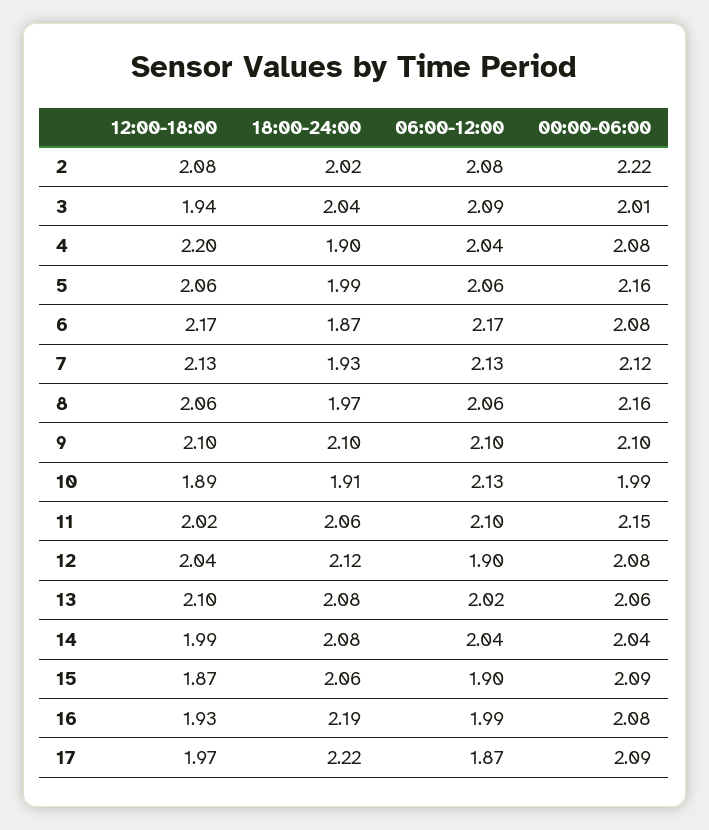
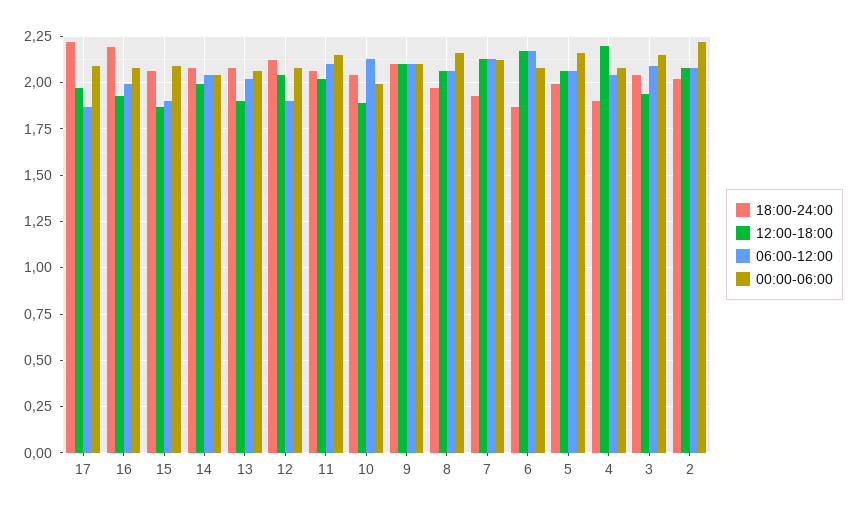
  {
    "12:00-18:00": {
      "2": 2.08,
      "3": 1.94,
      "4": 2.2,
      "5": 2.06,
      "6": 2.17,
      "7": 2.13,
      "8": 2.06,
      "9": 2.1,
      "10": 1.89,
      "11": 2.02,
      "12": 2.04,
-     "13": 2.1,
+     "13": 1.9,
      "14": 1.99,
      "15": 1.87,
      "16": 1.93,
      "17": 1.97
    },
    "18:00-24:00": {
      "2": 2.02,
      "3": 2.04,
      "4": 1.9,
      "5": 1.99,
      "6": 1.87,
      "7": 1.93,
      "8": 1.97,
      "9": 2.1,
-     "10": 1.91,
+     "10": 2.05,
      "11": 2.06,
      "12": 2.12,
      "13": 2.08,
      "14": 2.08,
      "15": 2.06,
      "16": 2.19,
      "17": 2.22
    },
    "06:00-12:00": {
      "2": 2.08,
      "3": 2.09,
      "4": 2.04,
      "5": 2.06,
      "6": 2.17,
      "7": 2.13,
      "8": 2.06,
      "9": 2.1,
      "10": 2.13,
      "11": 2.1,
      "12": 1.9,
      "13": 2.02,
      "14": 2.04,
      "15": 1.9,
      "16": 1.99,
      "17": 1.87
    },
    "00:00-06:00": {
      "2": 2.22,
-     "3": 2.01,
+     "3": 2.15,
      "4": 2.08,
      "5": 2.16,
      "6": 2.08,
      "7": 2.12,
      "8": 2.16,
      "9": 2.1,
      "10": 1.99,
      "11": 2.15,
      "12": 2.08,
      "13": 2.06,
      "14": 2.04,
      "15": 2.09,
      "16": 2.08,
      "17": 2.09
    }
  }

